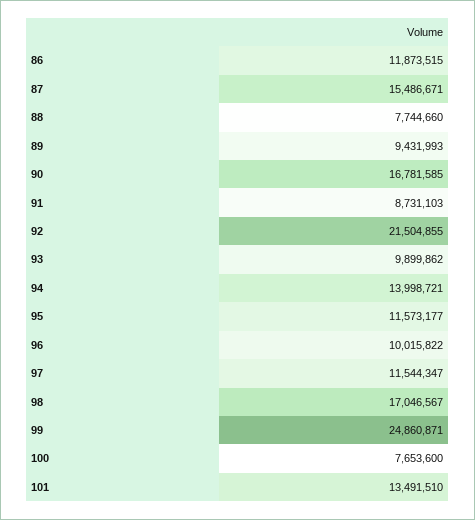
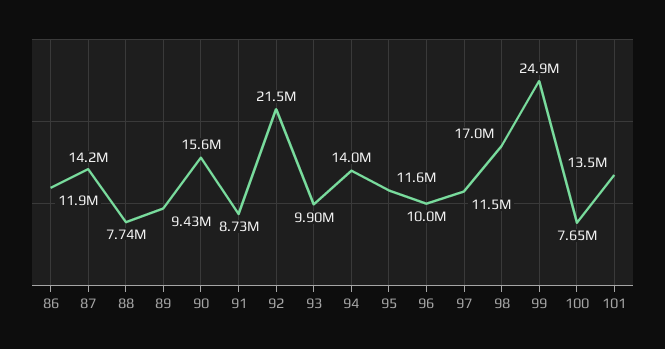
  {
    "86": 11873515,
-   "87": 15486671,
+   "87": 14200000,
    "88": 7744660,
    "89": 9431993,
-   "90": 16781585,
+   "90": 15600000,
    "91": 8731103,
    "92": 21504855,
    "93": 9899862,
    "94": 13998721,
    "95": 11573177,
    "96": 10015822,
    "97": 11544347,
    "98": 17046567,
    "99": 24860871,
    "100": 7653600,
    "101": 13491510
  }

